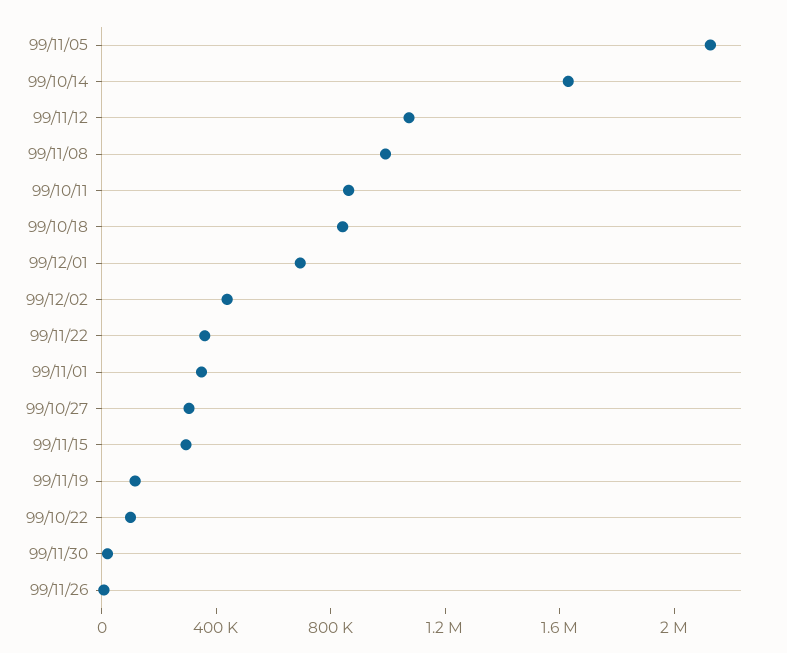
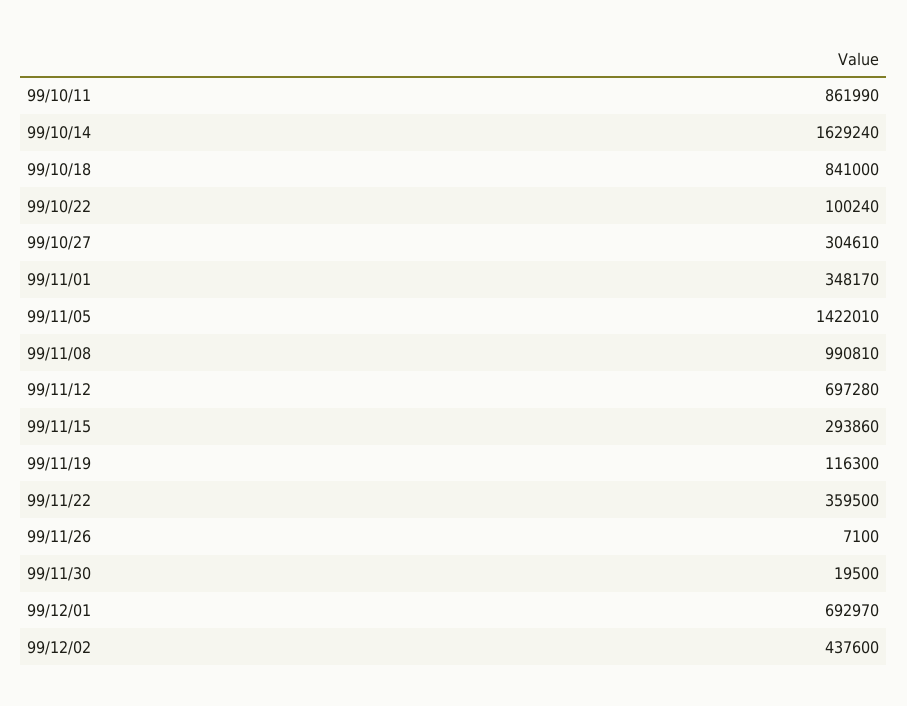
  {
-   "99/11/05": 2100000,
+   "99/11/05": 1422010,
    "99/10/14": 1629240,
-   "99/11/12": 1100000,
+   "99/11/12": 697280,
    "99/11/08": 990810,
    "99/10/11": 861990,
    "99/10/18": 841000,
    "99/12/01": 692970,
    "99/12/02": 437600,
    "99/11/22": 359500,
    "99/11/01": 348170,
    "99/10/27": 304610,
    "99/11/15": 293860,
    "99/11/19": 116300,
    "99/10/22": 100240,
    "99/11/30": 19500,
    "99/11/26": 7100
  }

